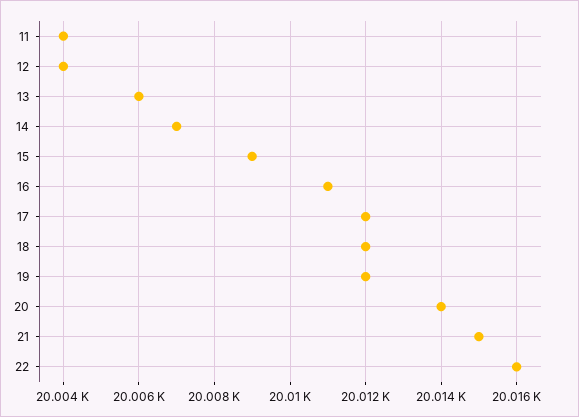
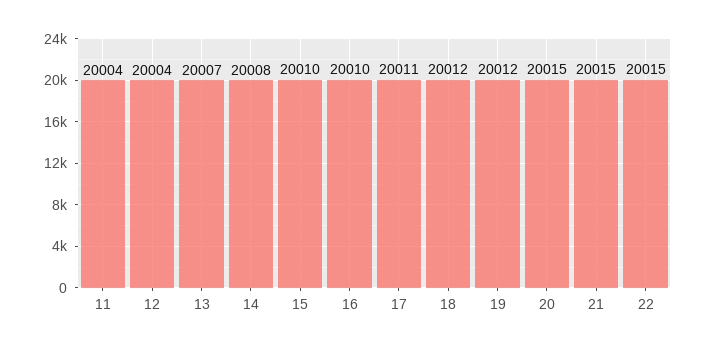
  {
    "11": 20004,
    "12": 20004,
-   "13": 20006,
+   "13": 20007,
-   "14": 20007,
+   "14": 20008,
-   "15": 20009,
+   "15": 20010,
-   "16": 20011,
+   "16": 20010,
-   "17": 20012,
+   "17": 20011,
    "18": 20012,
    "19": 20012,
-   "20": 20014,
+   "20": 20015,
    "21": 20015,
-   "22": 20016
+   "22": 20015
  }

